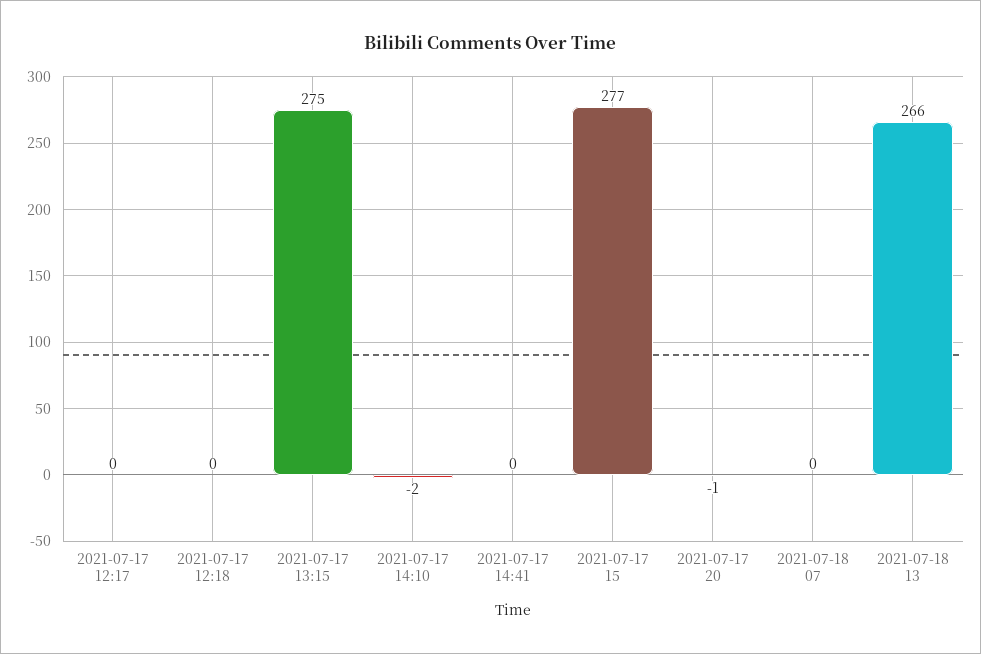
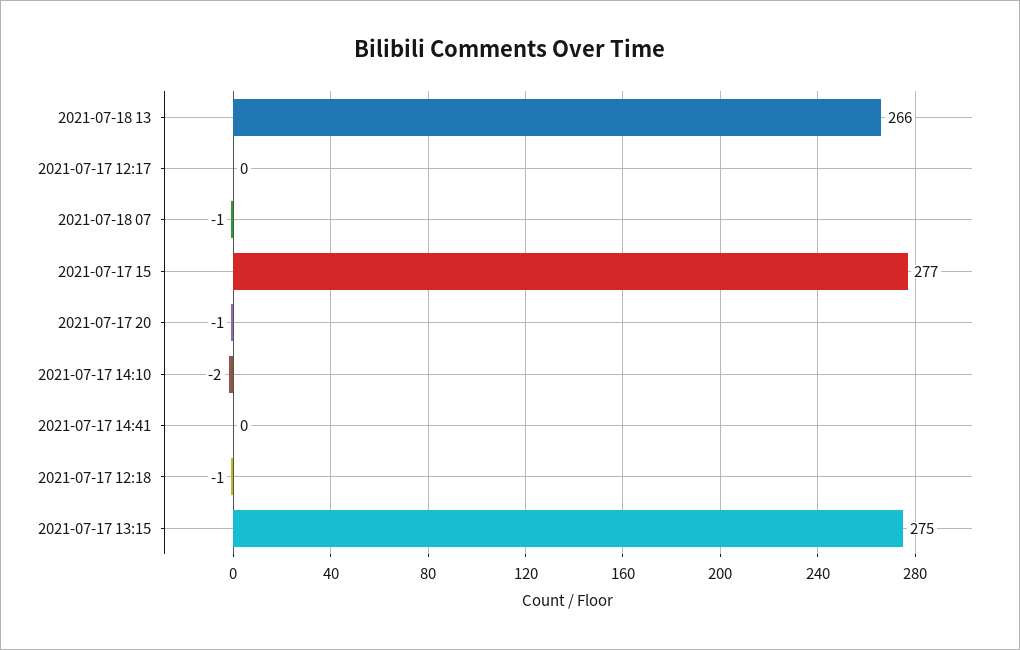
  {
    "2021-07-17 12:17": 0,
-   "2021-07-17 12:18": 0,
+   "2021-07-17 12:18": -1,
    "2021-07-17 13:15": 275,
    "2021-07-17 14:10": -2,
    "2021-07-17 14:41": 0,
    "2021-07-17 15": 277,
    "2021-07-17 20": -1,
-   "2021-07-18 07": 0,
+   "2021-07-18 07": -1,
    "2021-07-18 13": 266
  }

